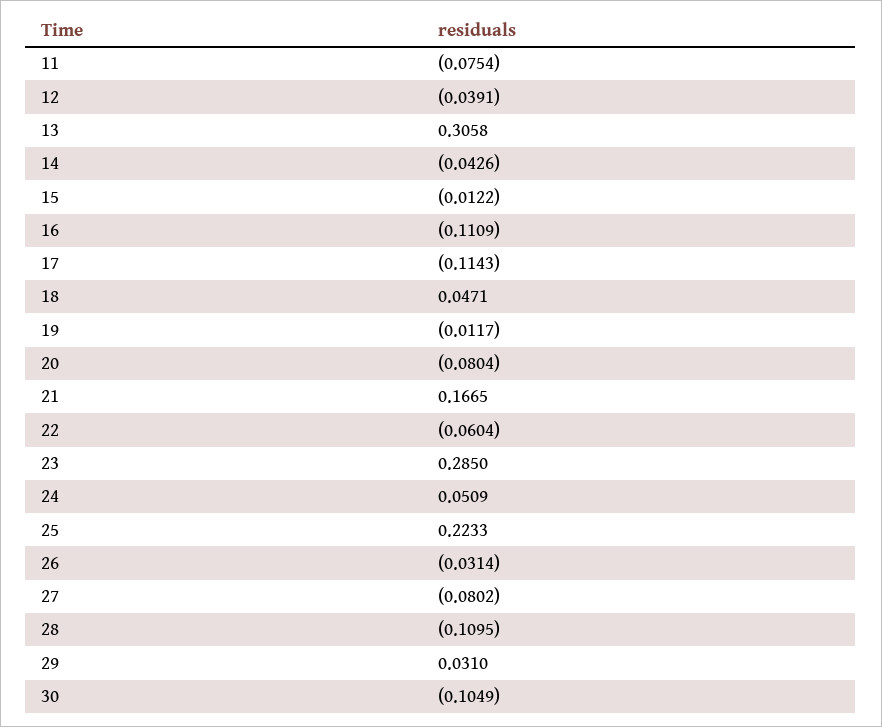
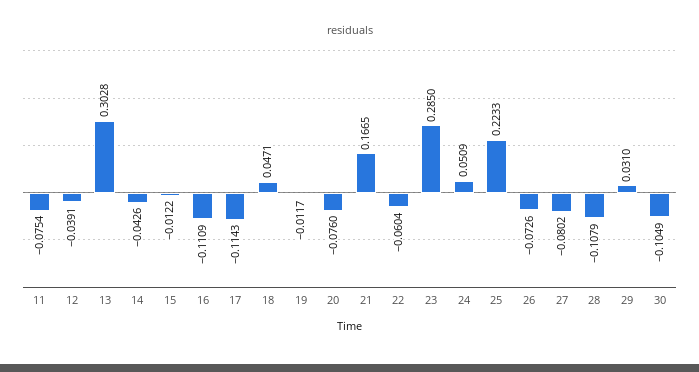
  {
    "11": -0.0754,
    "12": -0.0391,
-   "13": 0.3058,
+   "13": 0.3028,
    "14": -0.0426,
    "15": -0.0122,
    "16": -0.1109,
    "17": -0.1143,
    "18": 0.0471,
    "19": -0.0117,
-   "20": -0.0804,
+   "20": -0.076,
    "21": 0.1665,
    "22": -0.0604,
    "23": 0.285,
    "24": 0.0509,
    "25": 0.2233,
-   "26": -0.0314,
+   "26": -0.0726,
    "27": -0.0802,
-   "28": -0.1095,
+   "28": -0.1079,
    "29": 0.031,
    "30": -0.1049
  }

